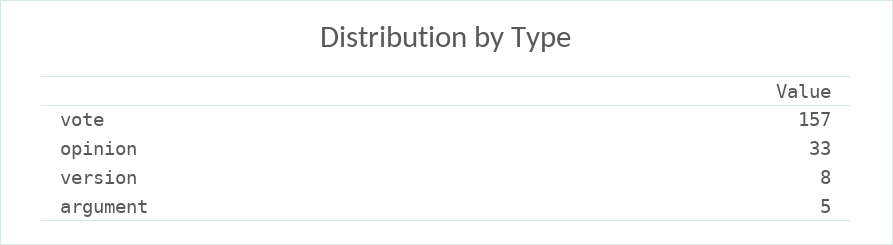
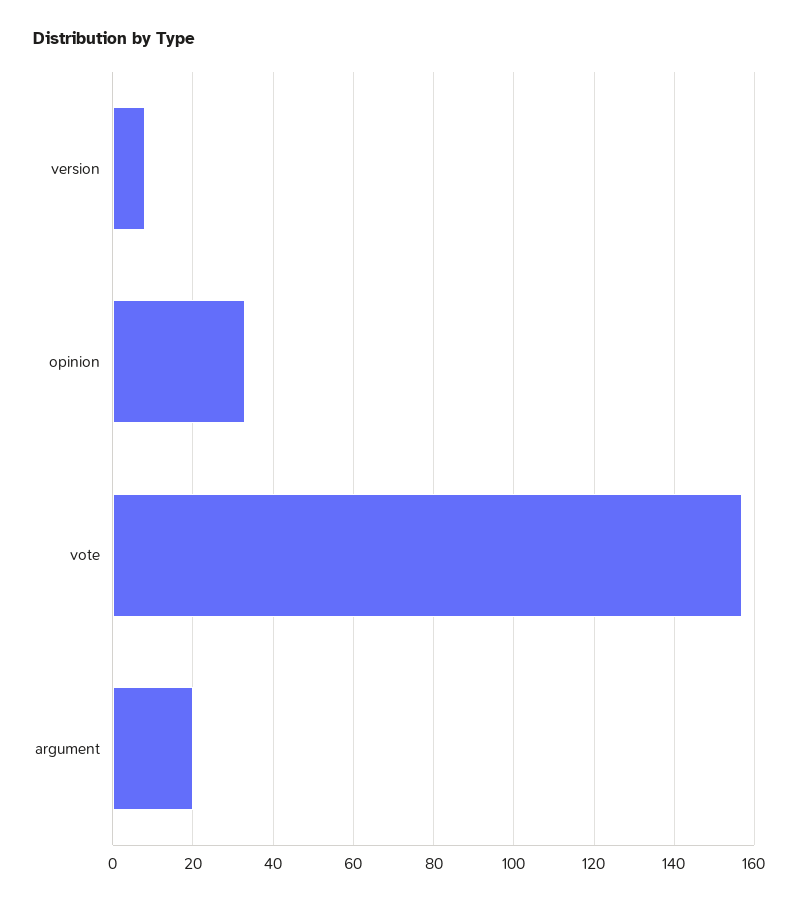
  {
    "vote": 157,
    "opinion": 33,
    "version": 8,
-   "argument": 5
+   "argument": 20
  }

